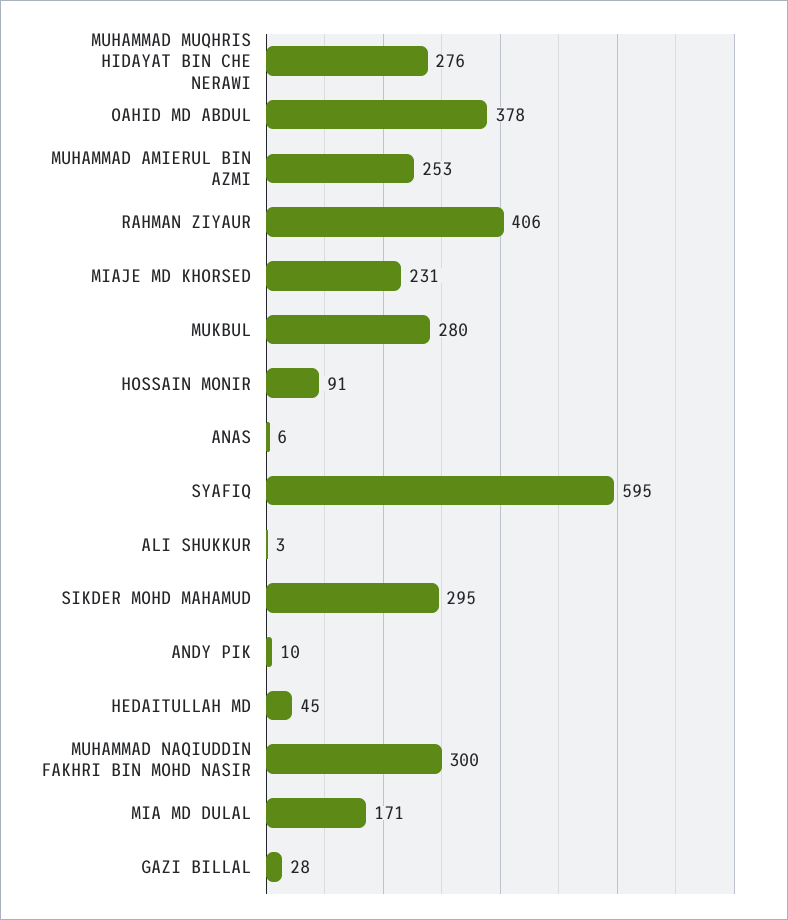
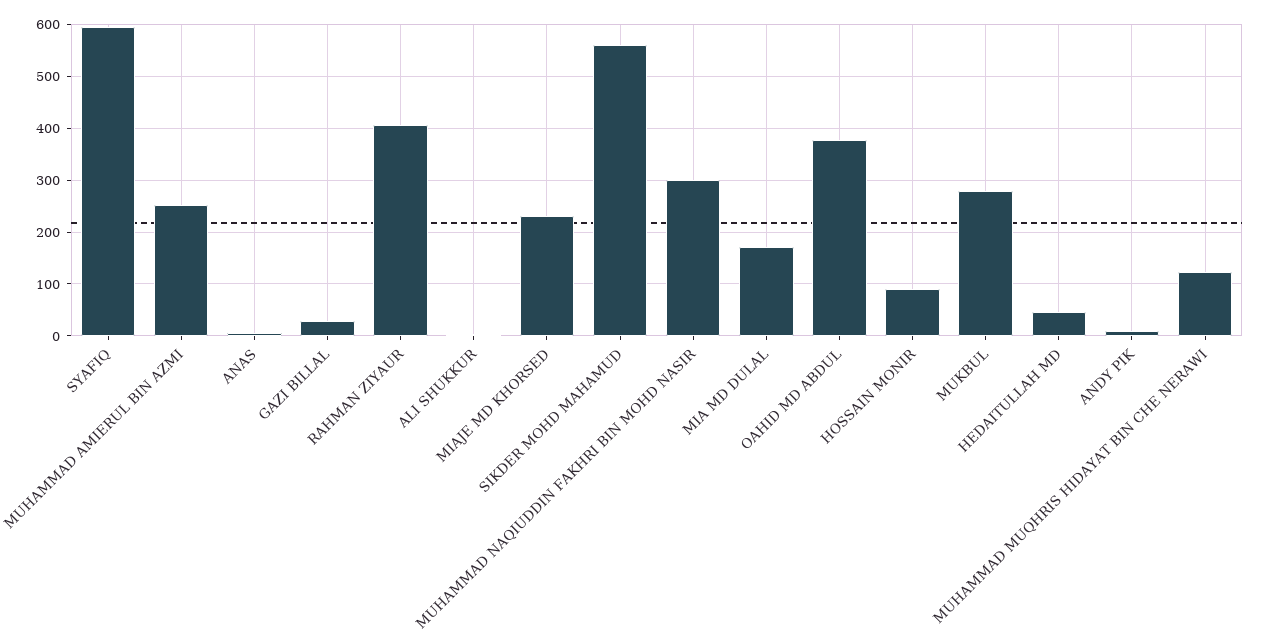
  {
-   "MUHAMMAD MUQHRIS HIDAYAT BIN CHE NERAWI": 276,
+   "MUHAMMAD MUQHRIS HIDAYAT BIN CHE NERAWI": 120,
    "OAHID MD ABDUL": 378,
    "MUHAMMAD AMIERUL BIN AZMI": 253,
    "RAHMAN ZIYAUR": 406,
    "MIAJE MD KHORSED": 231,
    "MUKBUL": 280,
    "HOSSAIN MONIR": 91,
    "ANAS": 6,
    "SYAFIQ": 595,
    "ALI SHUKKUR": 3,
-   "SIKDER MOHD MAHAMUD": 295,
+   "SIKDER MOHD MAHAMUD": 560,
    "ANDY PIK": 10,
    "HEDAITULLAH MD": 45,
    "MUHAMMAD NAQIUDDIN FAKHRI BIN MOHD NASIR": 300,
    "MIA MD DULAL": 171,
    "GAZI BILLAL": 28
  }

